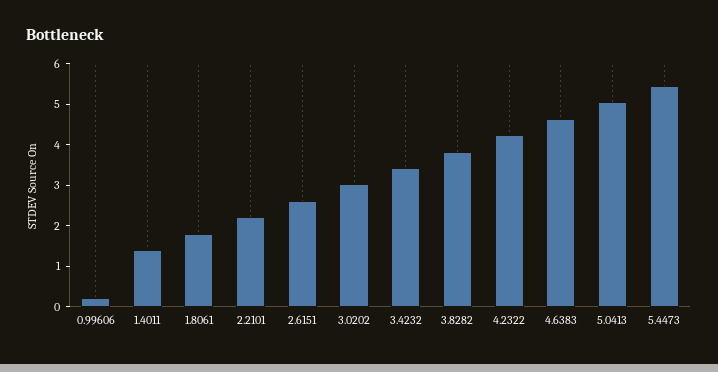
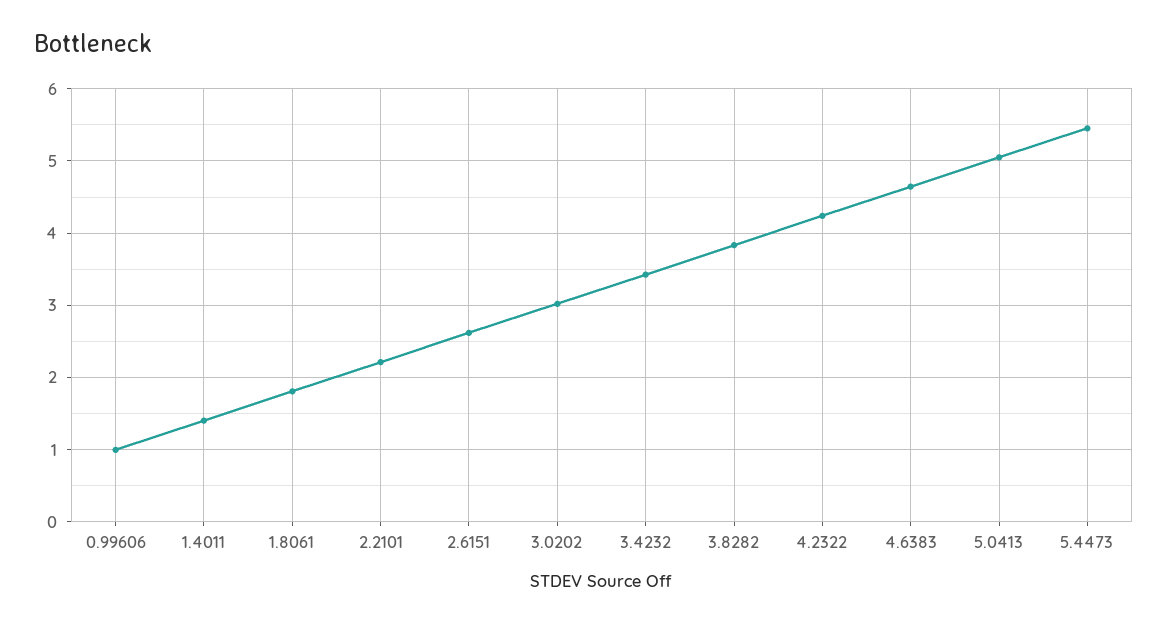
  {
-   "0.99606": 0.2,
+   "0.99606": 1,
    "1.4011": 1.4,
    "1.8061": 1.8,
    "2.2101": 2.2,
    "2.6151": 2.6,
    "3.0202": 3,
    "3.4232": 3.4,
    "3.8282": 3.8,
    "4.2322": 4.2,
    "4.6383": 4.6,
    "5.0413": 5,
    "5.4473": 5.5
  }

